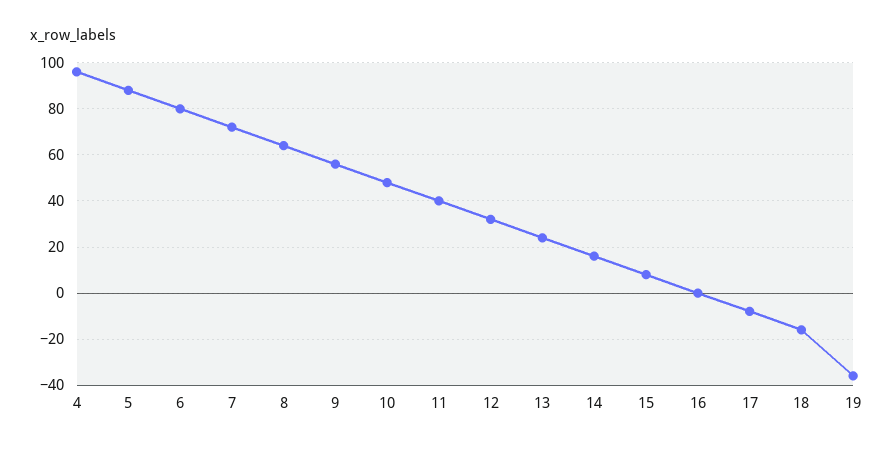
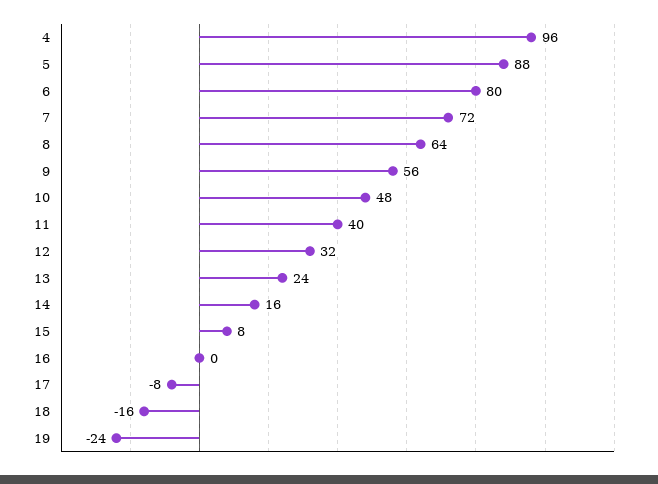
  {
    "4": 96,
    "5": 88,
    "6": 80,
    "7": 72,
    "8": 64,
    "9": 56,
    "10": 48,
    "11": 40,
    "12": 32,
    "13": 24,
    "14": 16,
    "15": 8,
    "16": 0,
    "17": -8,
    "18": -16,
-   "19": -35
+   "19": -24
  }

